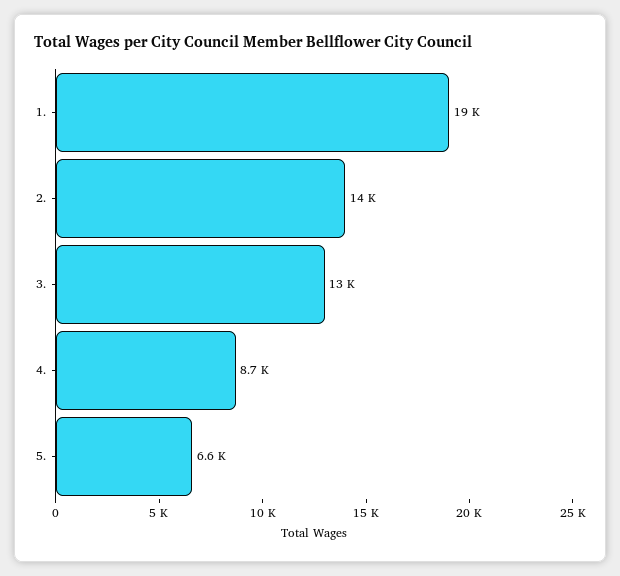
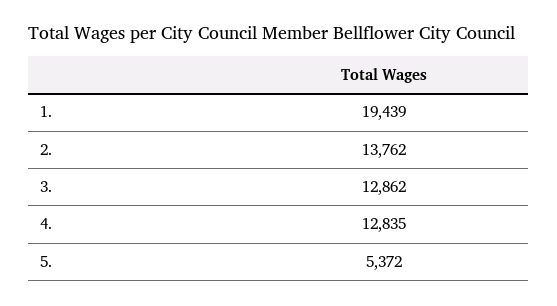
  {
    "1.": 19439,
    "2.": 13762,
    "3.": 12862,
-   "4.": 8700,
+   "4.": 12835,
-   "5.": 6600
+   "5.": 5372
  }

